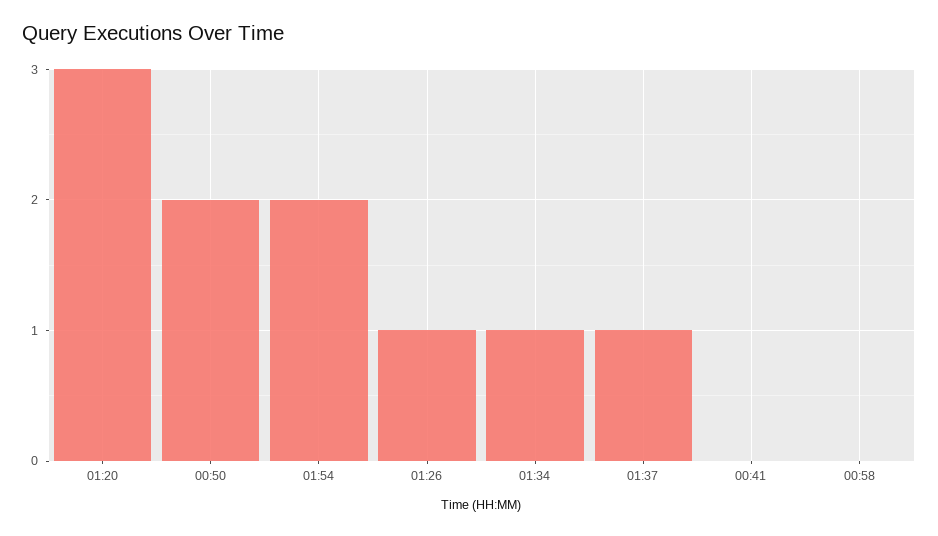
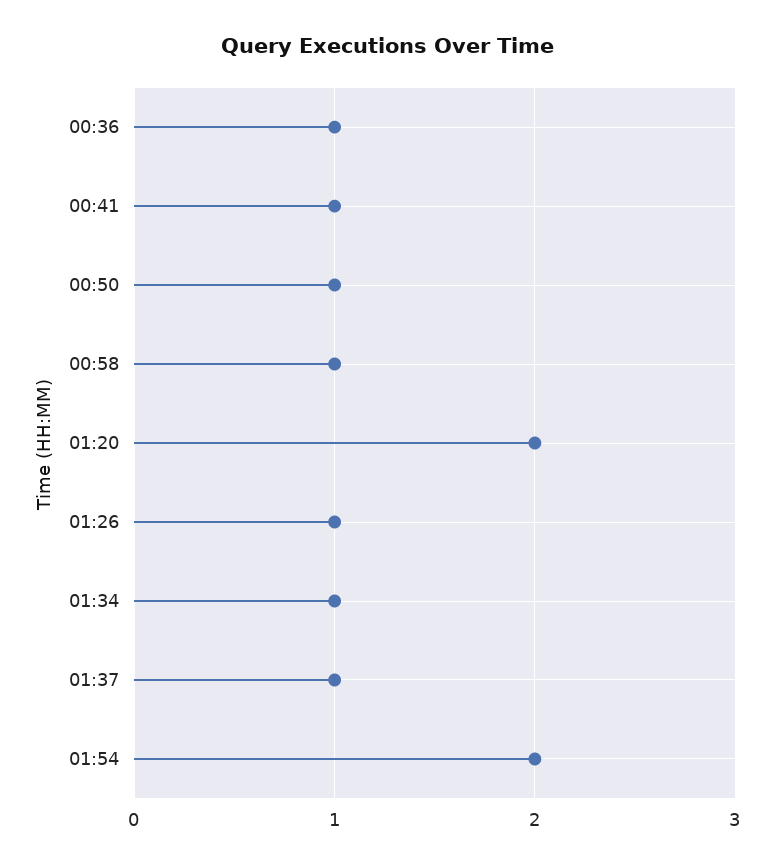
  {
-   "01:20": 3,
+   "01:20": 2,
-   "00:50": 2,
+   "00:50": 1,
    "01:54": 2,
    "01:26": 1,
    "01:34": 1,
    "01:37": 1,
-   "00:41": 0,
+   "00:41": 1,
-   "00:58": 0
+   "00:58": 1,
+   "00:36": 1
  }

